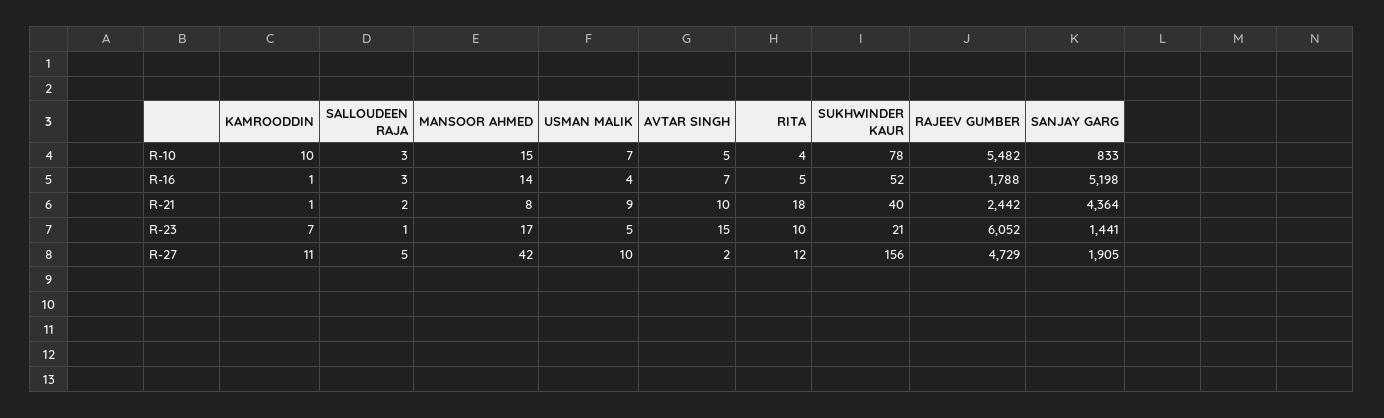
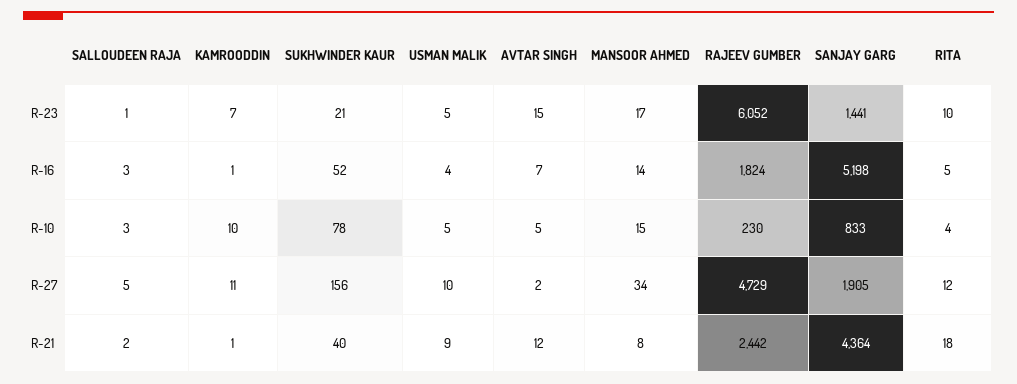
  {
    "KAMROODDIN": {
      "R-10": 10,
      "R-16": 1,
      "R-21": 1,
      "R-23": 7,
      "R-27": 11
    },
    "SALLOUDEEN RAJA": {
      "R-10": 3,
      "R-16": 3,
      "R-21": 2,
      "R-23": 1,
      "R-27": 5
    },
    "MANSOOR AHMED": {
      "R-10": 15,
      "R-16": 14,
      "R-21": 8,
      "R-23": 17,
-     "R-27": 42
+     "R-27": 34
    },
    "USMAN MALIK": {
-     "R-10": 7,
+     "R-10": 5,
      "R-16": 4,
      "R-21": 9,
      "R-23": 5,
      "R-27": 10
    },
    "AVTAR SINGH": {
      "R-10": 5,
      "R-16": 7,
-     "R-21": 10,
+     "R-21": 12,
      "R-23": 15,
      "R-27": 2
    },
    "RITA": {
      "R-10": 4,
      "R-16": 5,
      "R-21": 18,
      "R-23": 10,
      "R-27": 12
    },
    "SUKHWINDER KAUR": {
      "R-10": 78,
      "R-16": 52,
      "R-21": 40,
      "R-23": 21,
      "R-27": 156
    },
    "RAJEEV GUMBER": {
-     "R-10": 5482,
+     "R-10": 230,
-     "R-16": 1788,
+     "R-16": 1824,
      "R-21": 2442,
      "R-23": 6052,
      "R-27": 4729
    },
    "SANJAY GARG": {
      "R-10": 833,
      "R-16": 5198,
      "R-21": 4364,
      "R-23": 1441,
      "R-27": 1905
    }
  }

